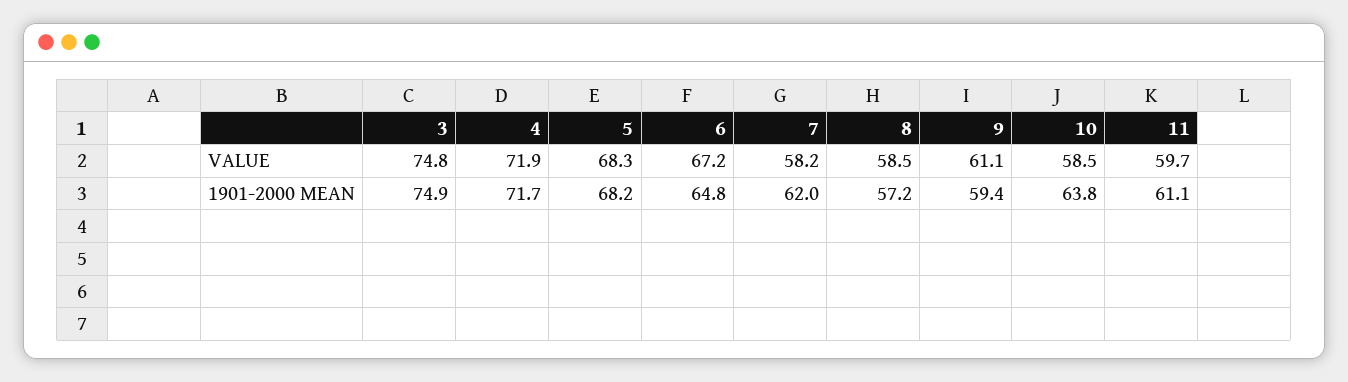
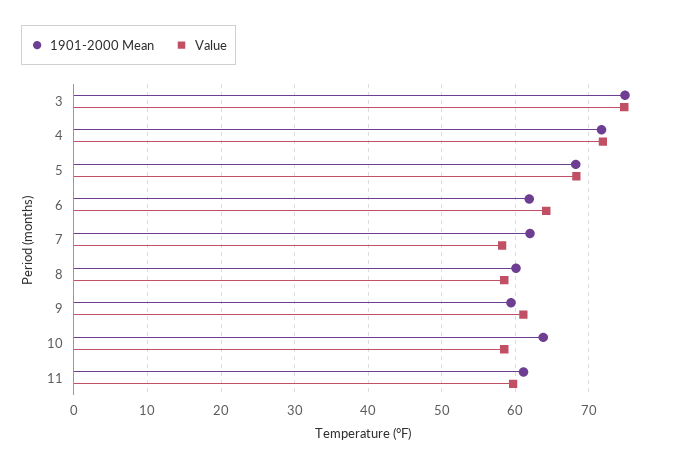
  {
    "VALUE": {
      "3": 74.8,
      "4": 71.9,
      "5": 68.3,
-     "6": 67.2,
+     "6": 64,
      "7": 58.2,
      "8": 58.5,
      "9": 61.1,
      "10": 58.5,
      "11": 59.7
    },
    "1901-2000 MEAN": {
      "3": 74.9,
      "4": 71.7,
      "5": 68.2,
-     "6": 64.8,
+     "6": 62,
      "7": 62,
-     "8": 57.2,
+     "8": 60,
      "9": 59.4,
      "10": 63.8,
      "11": 61.1
    }
  }

